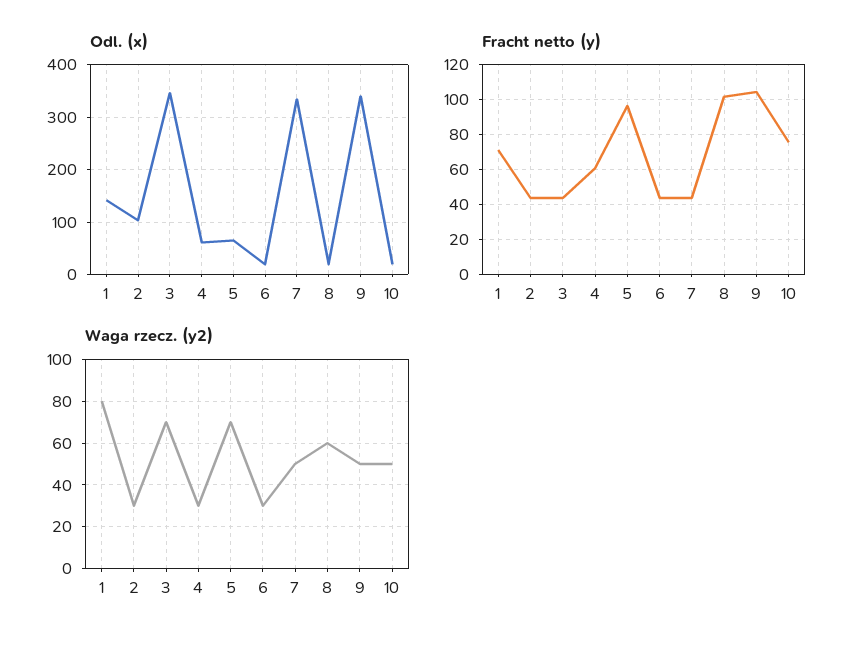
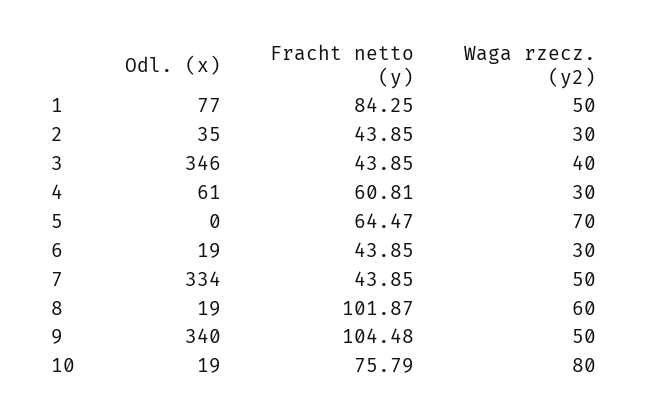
  {
    "Odl. (x)": {
-     "1": 140,
+     "1": 77,
-     "2": 100,
+     "2": 35,
      "3": 346,
      "4": 61,
-     "5": 60,
+     "5": 0,
      "6": 19,
      "7": 334,
      "8": 19,
      "9": 340,
      "10": 19
    },
    "Fracht netto (y)": {
-     "1": 70,
+     "1": 84.25,
      "2": 43.85,
      "3": 43.85,
      "4": 60.81,
-     "5": 95,
+     "5": 64.47,
      "6": 43.85,
      "7": 43.85,
      "8": 101.87,
      "9": 104.48,
      "10": 75.79
    },
    "Waga rzecz. (y2)": {
-     "1": 80,
+     "1": 50,
      "2": 30,
-     "3": 70,
+     "3": 40,
      "4": 30,
      "5": 70,
      "6": 30,
      "7": 50,
      "8": 60,
      "9": 50,
-     "10": 50
+     "10": 80
    }
  }

